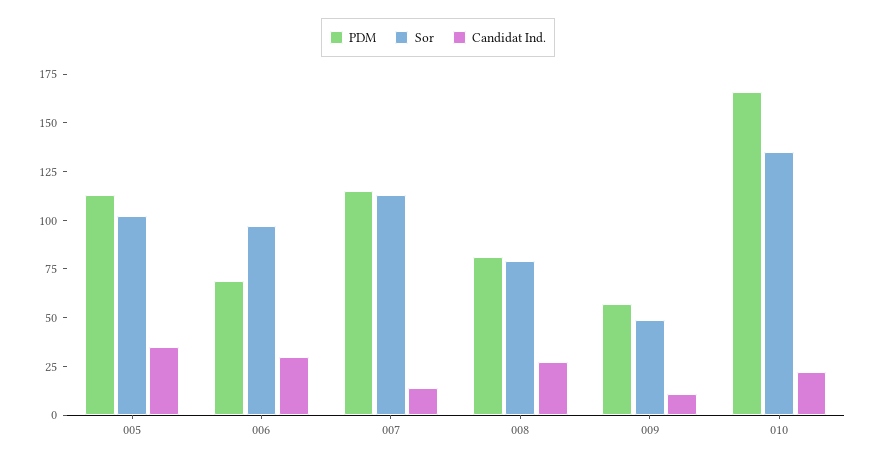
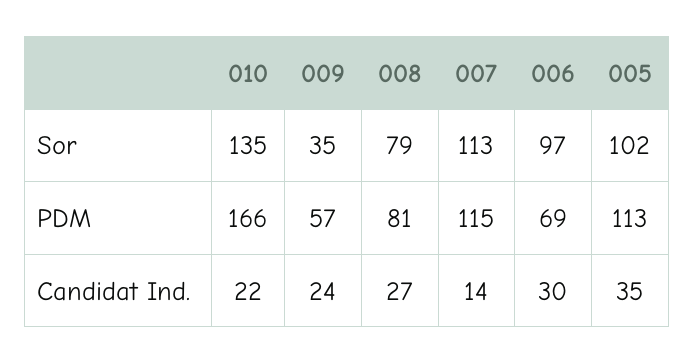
  {
    "PDM": {
      "005": 113,
      "006": 69,
      "007": 115,
      "008": 81,
      "009": 57,
      "010": 166
    },
    "Sor": {
      "005": 102,
      "006": 97,
      "007": 113,
      "008": 79,
-     "009": 50,
+     "009": 35,
      "010": 135
    },
    "Candidat Ind.": {
      "005": 35,
      "006": 30,
      "007": 14,
      "008": 27,
-     "009": 10,
+     "009": 24,
      "010": 22
    }
  }

